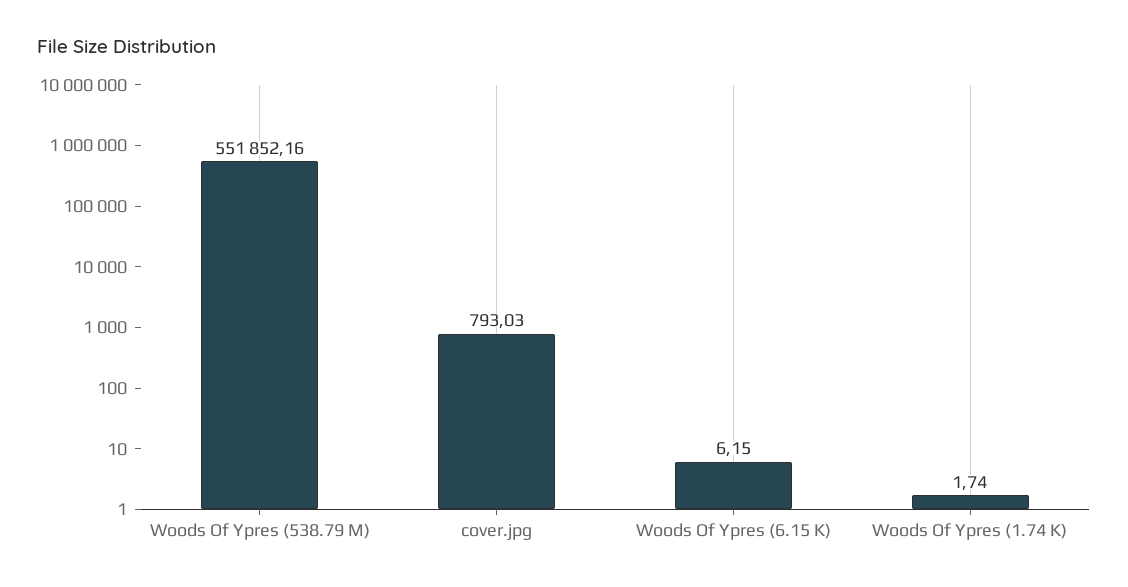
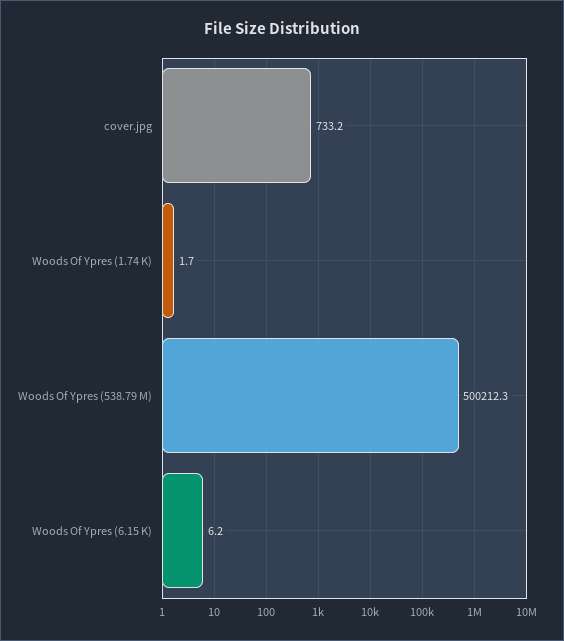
  {
-   "Woods Of Ypres (538.79 M)": 551852.16,
+   "Woods Of Ypres (538.79 M)": 500212.3,
-   "cover.jpg": 793.03,
+   "cover.jpg": 733.2,
    "Woods Of Ypres (6.15 K)": 6.15,
    "Woods Of Ypres (1.74 K)": 1.74
  }

